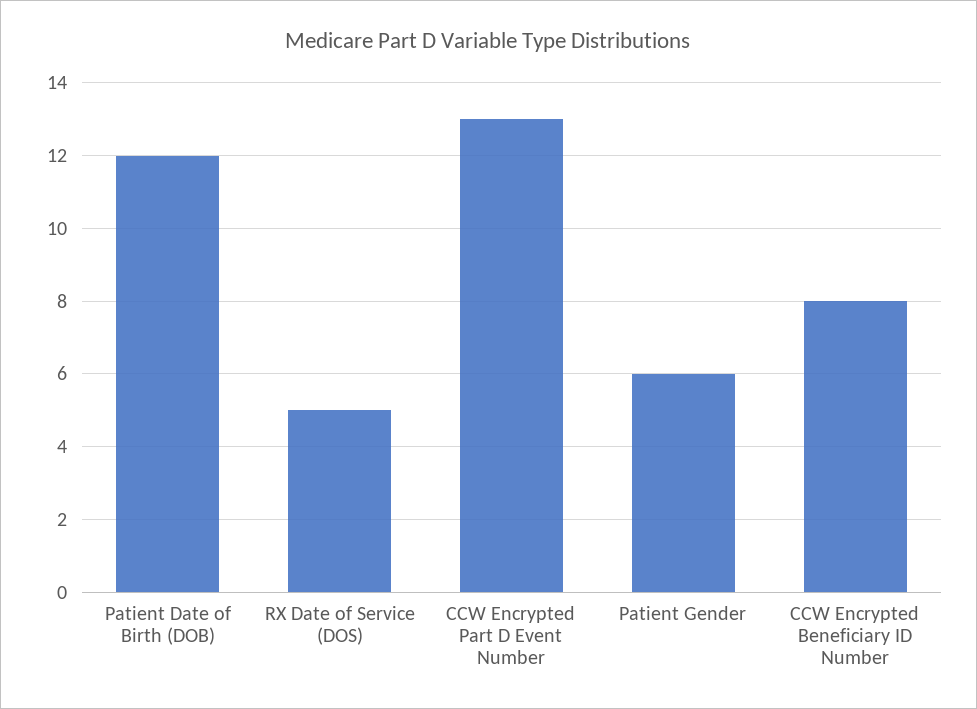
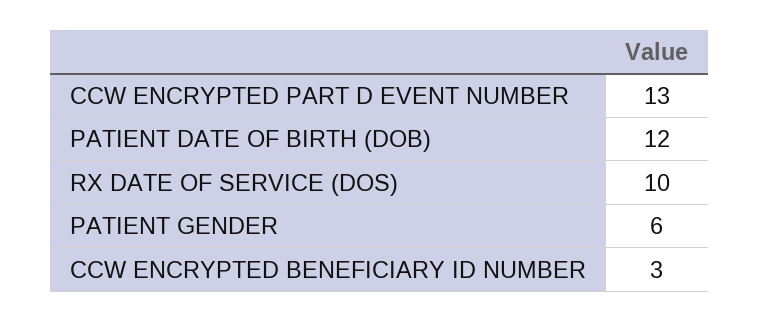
  {
    "Patient Date of Birth (DOB)": 12,
-   "RX Date of Service (DOS)": 5,
+   "RX Date of Service (DOS)": 10,
    "CCW Encrypted Part D Event Number": 13,
    "Patient Gender": 6,
-   "CCW Encrypted Beneficiary ID Number": 8
+   "CCW Encrypted Beneficiary ID Number": 3
  }

